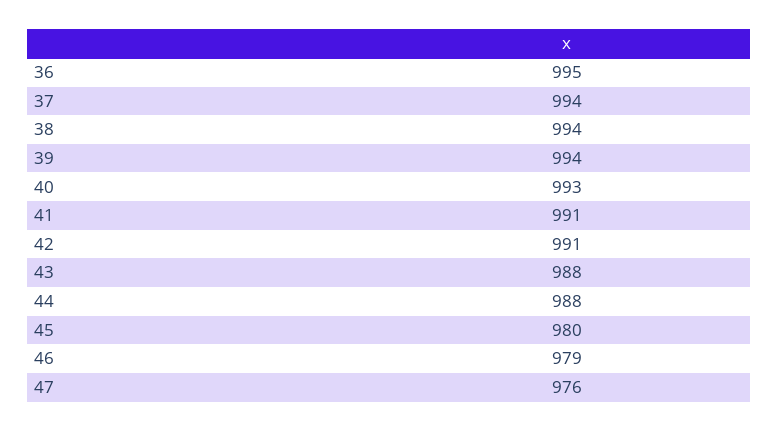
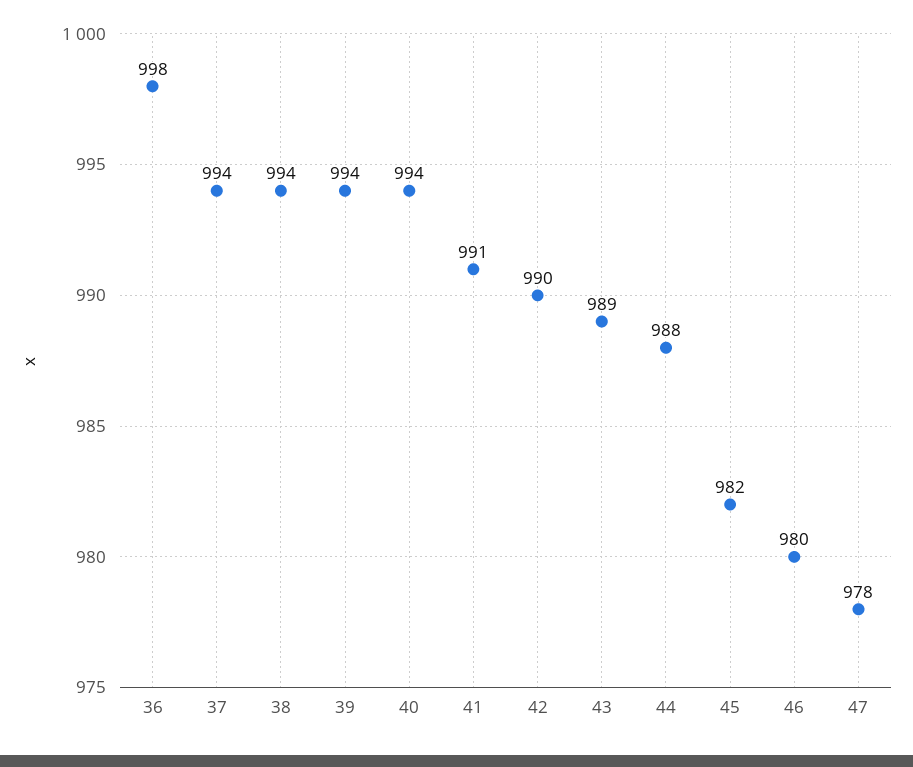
  {
-   "36": 995,
+   "36": 998,
    "37": 994,
    "38": 994,
    "39": 994,
-   "40": 993,
+   "40": 994,
    "41": 991,
-   "42": 991,
+   "42": 990,
-   "43": 988,
+   "43": 989,
    "44": 988,
-   "45": 980,
+   "45": 982,
-   "46": 979,
+   "46": 980,
-   "47": 976
+   "47": 978
  }

